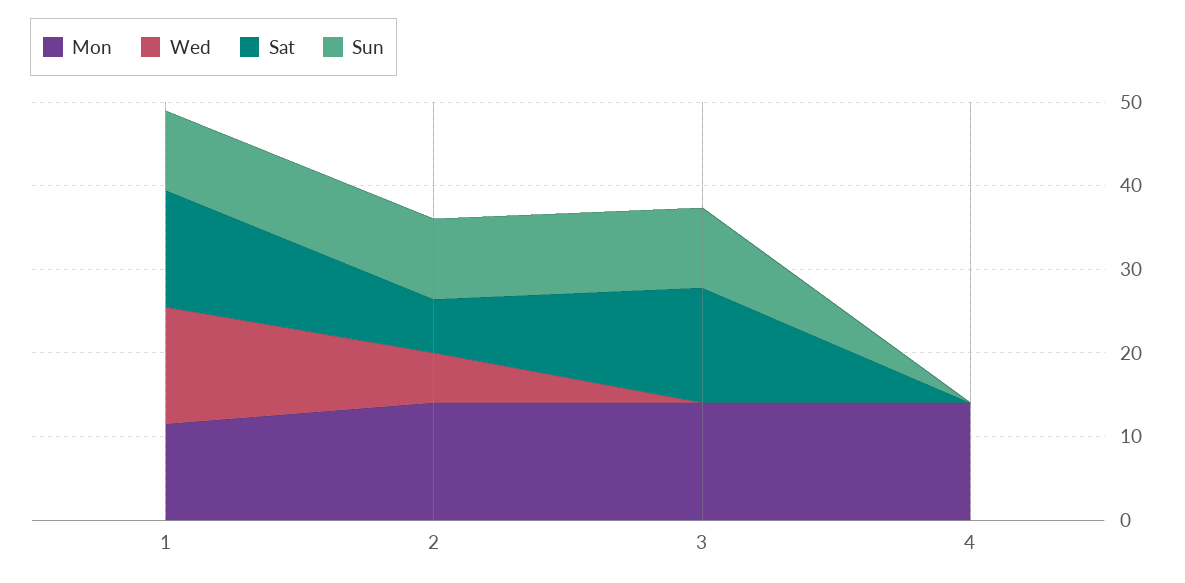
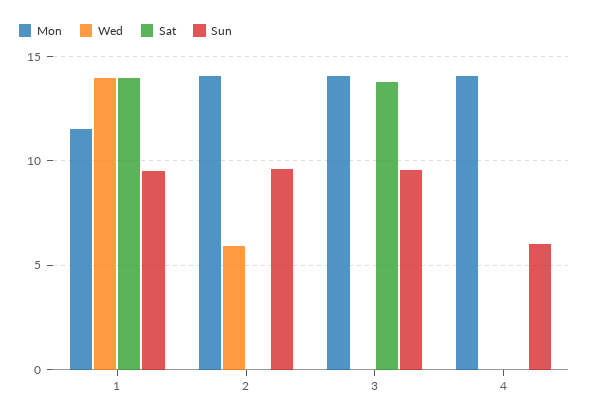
  {
    "Mon": {
      "1": 11.5,
      "2": 14,
      "3": 14,
      "4": 14
    },
    "Wed": {
      "1": 14,
      "2": 6,
      "3": 0,
      "4": 0
    },
    "Sat": {
      "1": 14,
-     "2": 6,
+     "2": 0,
      "3": 14,
      "4": 0
    },
    "Sun": {
      "1": 9.5,
      "2": 9.5,
      "3": 9.5,
-     "4": 0
+     "4": 6
    }
  }

